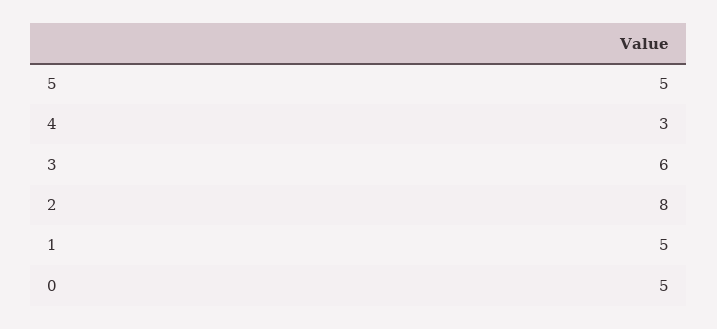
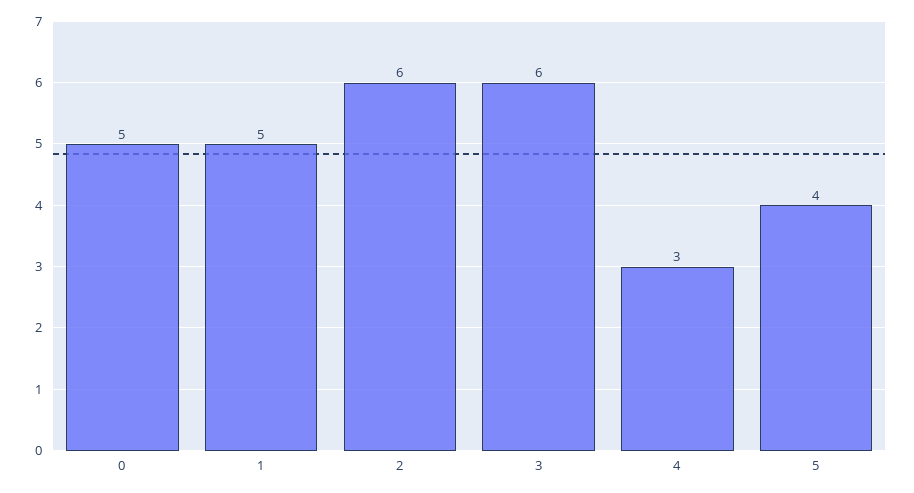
  {
-   "5": 5,
+   "5": 4,
    "4": 3,
    "3": 6,
-   "2": 8,
+   "2": 6,
    "1": 5,
    "0": 5
  }

